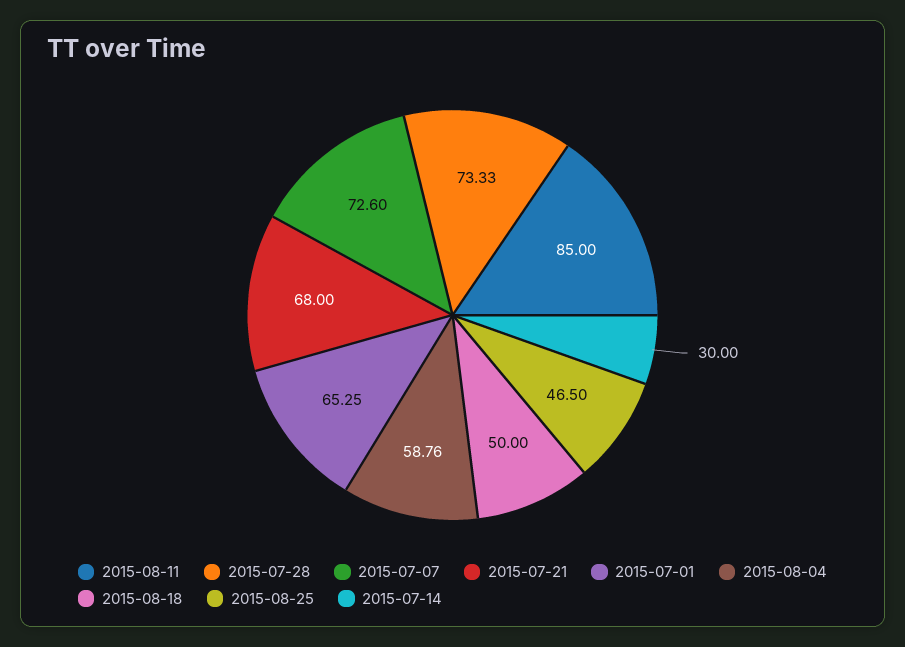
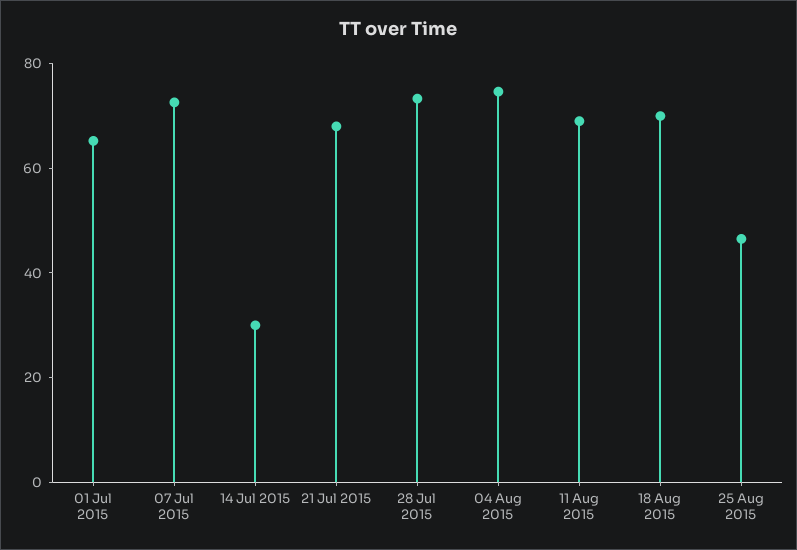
  {
-   "2015-08-11": 85,
+   "2015-08-11": 70,
    "2015-07-28": 73.33,
    "2015-07-07": 72.6,
    "2015-07-21": 68,
    "2015-07-01": 65.25,
-   "2015-08-04": 58.76,
+   "2015-08-04": 75,
-   "2015-08-18": 50,
+   "2015-08-18": 70,
    "2015-08-25": 46.5,
    "2015-07-14": 30
  }

